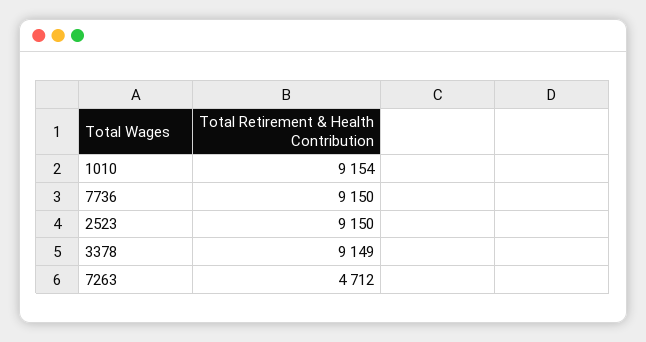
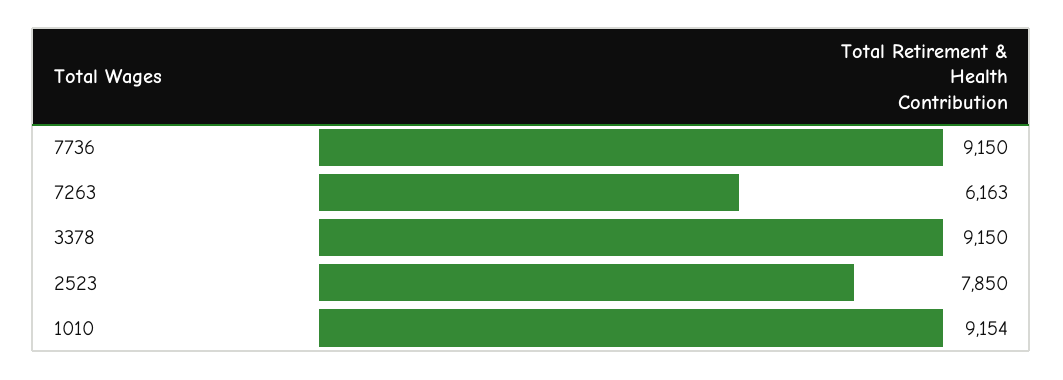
  {
    "1010": 9154,
    "7736": 9150,
-   "2523": 9150,
+   "2523": 7850,
-   "3378": 9149,
+   "3378": 9150,
-   "7263": 4712
+   "7263": 6163
  }

